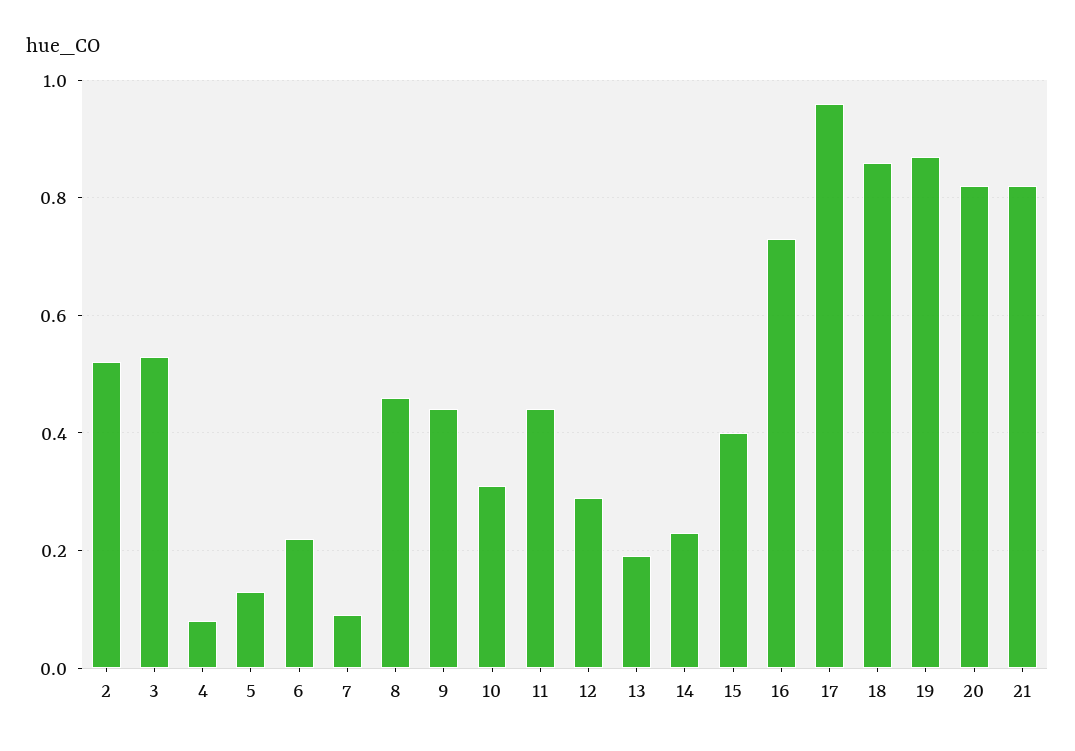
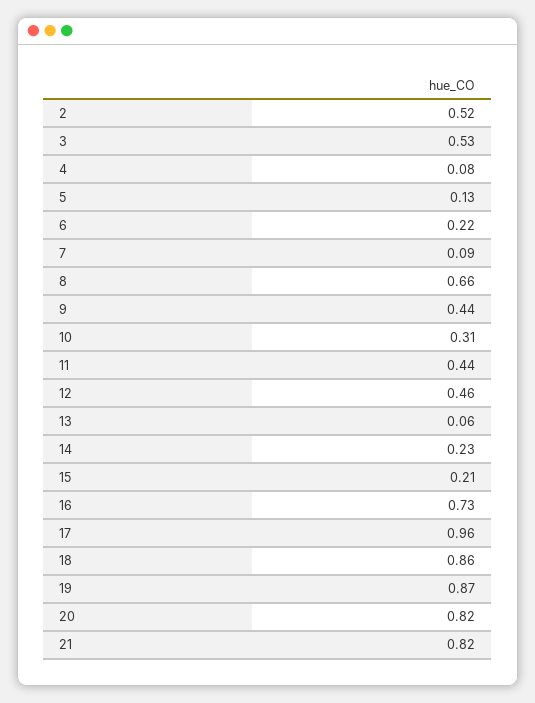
  {
    "2": 0.52,
    "3": 0.53,
    "4": 0.08,
    "5": 0.13,
    "6": 0.22,
    "7": 0.09,
-   "8": 0.45,
+   "8": 0.66,
    "9": 0.44,
    "10": 0.31,
    "11": 0.44,
-   "12": 0.3,
+   "12": 0.46,
-   "13": 0.2,
+   "13": 0.06,
    "14": 0.23,
-   "15": 0.4,
+   "15": 0.21,
    "16": 0.73,
    "17": 0.96,
    "18": 0.86,
    "19": 0.87,
    "20": 0.82,
    "21": 0.82
  }

